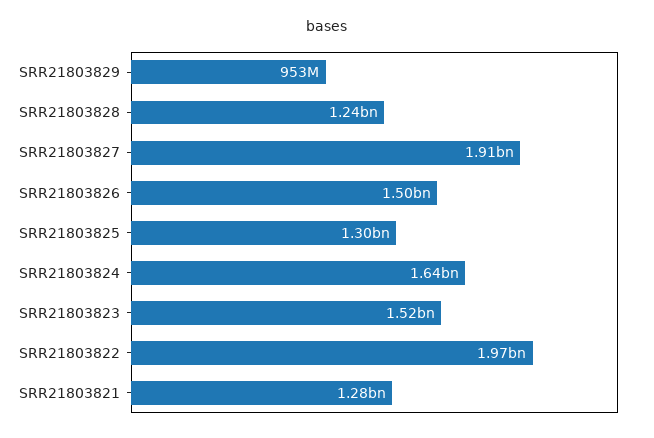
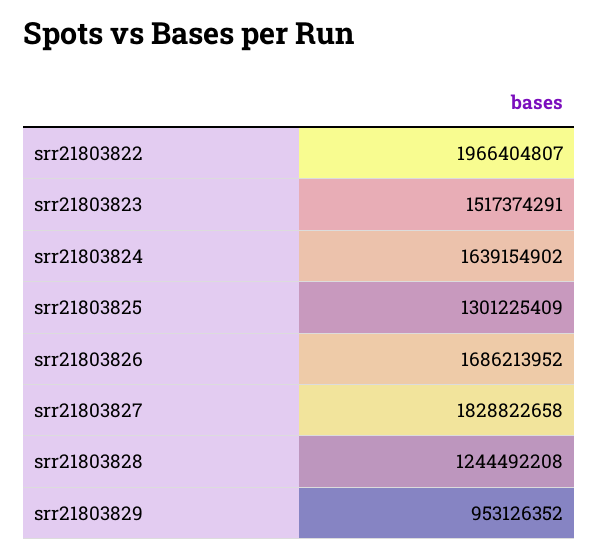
  {
    "SRR21803829": 953126352,
    "SRR21803828": 1244492208,
-   "SRR21803827": 1910000000,
+   "SRR21803827": 1828822658,
-   "SRR21803826": 1500000000,
+   "SRR21803826": 1686213952,
    "SRR21803825": 1301225409,
    "SRR21803824": 1639154902,
    "SRR21803823": 1517374291,
-   "SRR21803822": 1966404807,
+   "SRR21803822": 1966404807
-   "SRR21803821": 1280000000
  }

